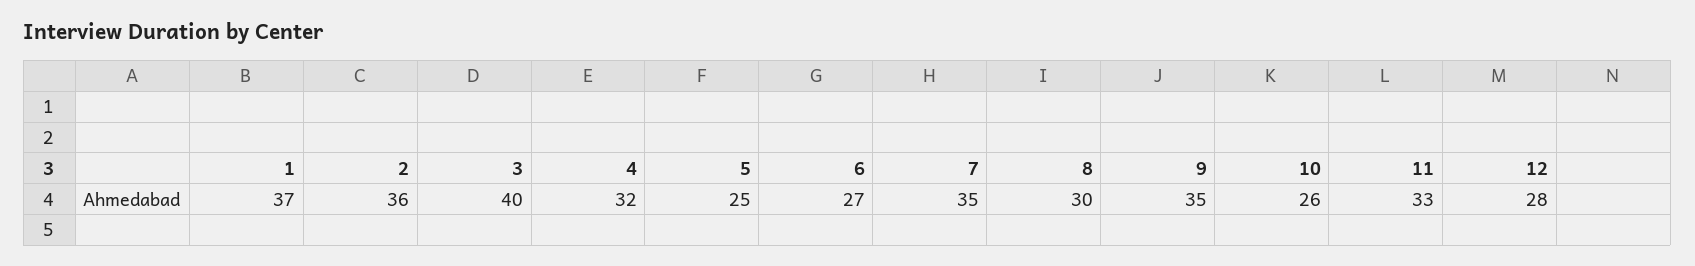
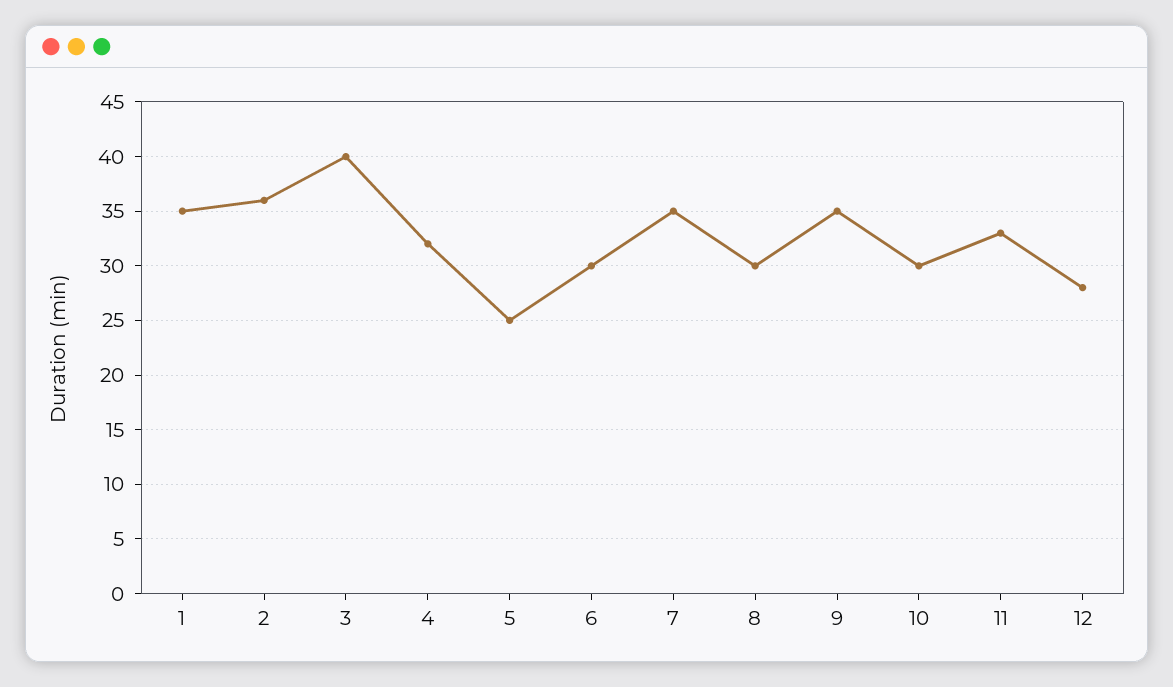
  {
-   "1": 37,
+   "1": 35,
    "2": 36,
    "3": 40,
    "4": 32,
    "5": 25,
-   "6": 27,
+   "6": 30,
    "7": 35,
    "8": 30,
    "9": 35,
-   "10": 26,
+   "10": 30,
    "11": 33,
    "12": 28
  }

